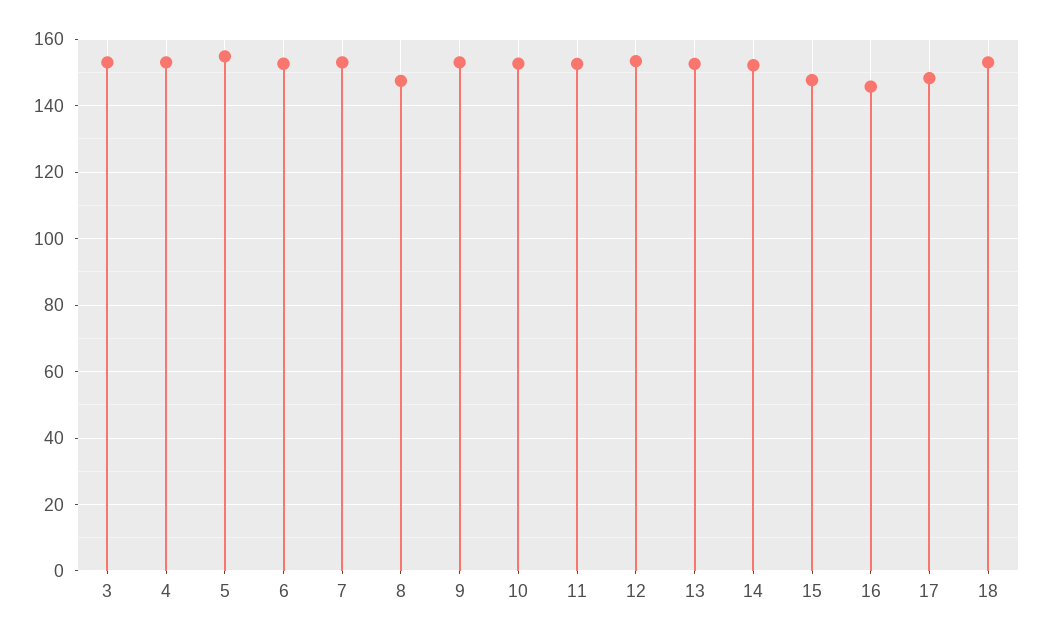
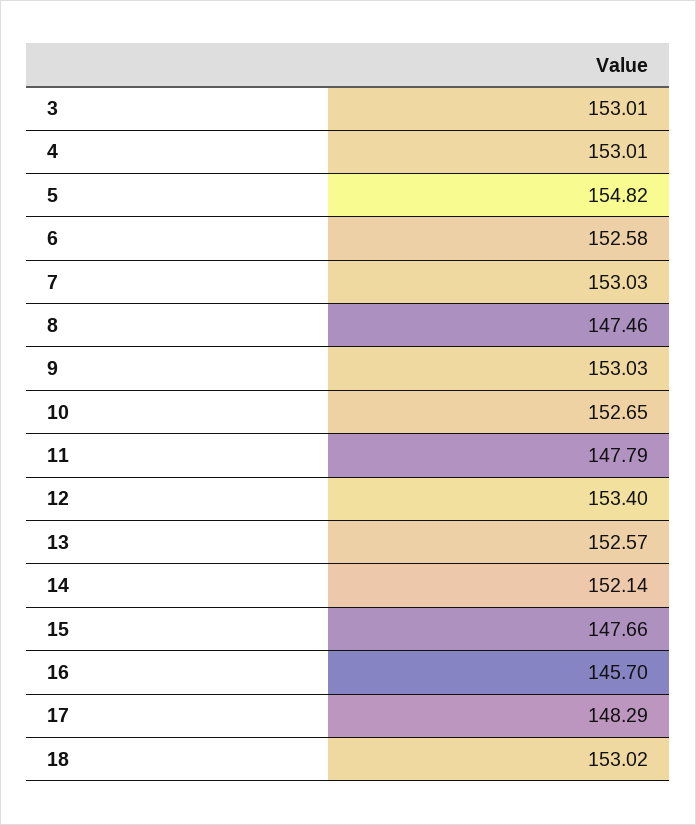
  {
    "3": 153.01,
    "4": 153.01,
    "5": 154.82,
    "6": 152.58,
    "7": 153.03,
    "8": 147.46,
    "9": 153.03,
    "10": 152.65,
-   "11": 152,
+   "11": 147.79,
    "12": 153.4,
    "13": 152.57,
    "14": 152.14,
    "15": 147.66,
    "16": 145.7,
    "17": 148.29,
    "18": 153.02
  }

